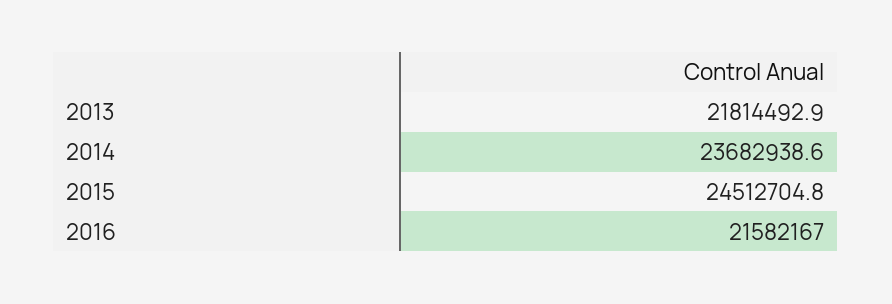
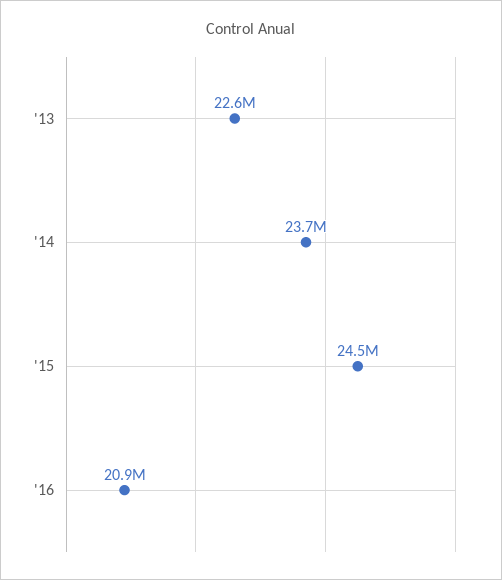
  {
-   "2013": 21814492.9,
+   "2013": 22600000,
    "2014": 23682938.6,
    "2015": 24512704.8,
-   "2016": 21582167
+   "2016": 20900000
  }

